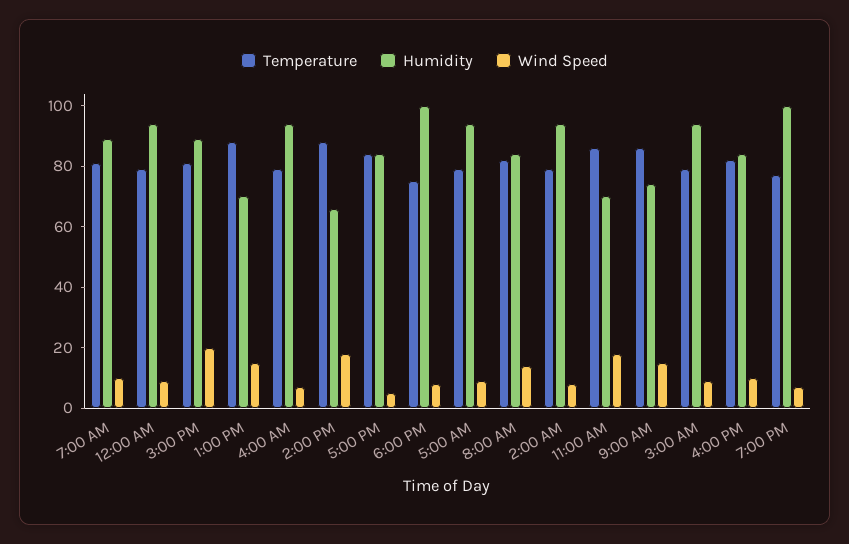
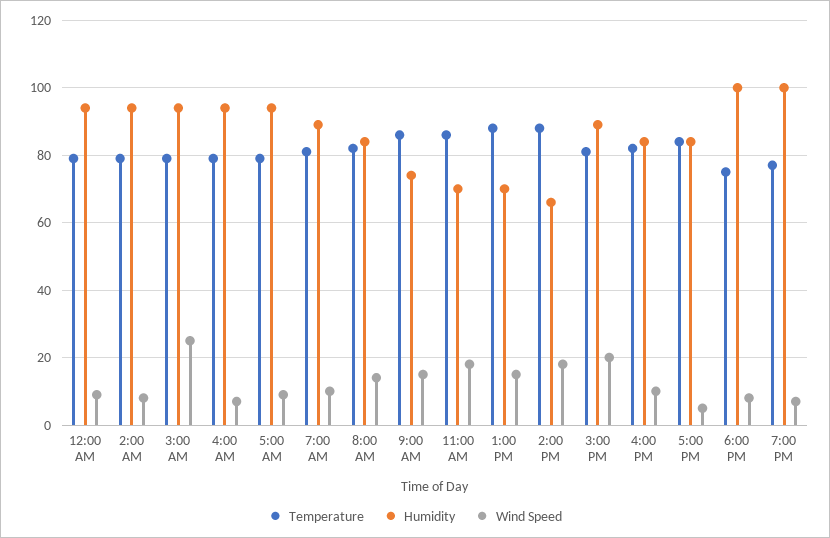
  {
    "Temperature": {
      "7:00 AM": 80,
      "12:00 AM": 80,
      "3:00 PM": 80,
      "1:00 PM": 90,
      "4:00 AM": 80,
      "2:00 PM": 90,
      "5:00 PM": 85,
      "6:00 PM": 75,
      "5:00 AM": 80,
      "8:00 AM": 80,
      "2:00 AM": 80,
      "11:00 AM": 85,
      "9:00 AM": 85,
      "3:00 AM": 80,
      "4:00 PM": 80,
      "7:00 PM": 75
    },
    "Humidity": {
      "7:00 AM": 90,
      "12:00 AM": 95,
      "3:00 PM": 90,
      "1:00 PM": 70,
      "4:00 AM": 95,
      "2:00 PM": 65,
      "5:00 PM": 85,
      "6:00 PM": 100,
      "5:00 AM": 95,
      "8:00 AM": 85,
      "2:00 AM": 95,
      "11:00 AM": 70,
      "9:00 AM": 75,
      "3:00 AM": 95,
      "4:00 PM": 85,
      "7:00 PM": 100
    },
    "Wind Speed": {
      "7:00 AM": 10,
      "12:00 AM": 10,
      "3:00 PM": 20,
      "1:00 PM": 15,
      "4:00 AM": 5,
      "2:00 PM": 20,
      "5:00 PM": 5,
      "6:00 PM": 10,
      "5:00 AM": 10,
      "8:00 AM": 15,
      "2:00 AM": 10,
      "11:00 AM": 20,
      "9:00 AM": 15,
-     "3:00 AM": 10,
+     "3:00 AM": 25,
      "4:00 PM": 10,
      "7:00 PM": 5
    }
  }

